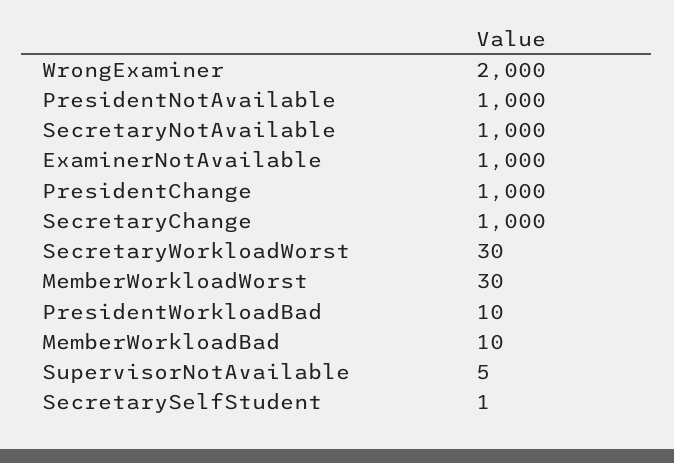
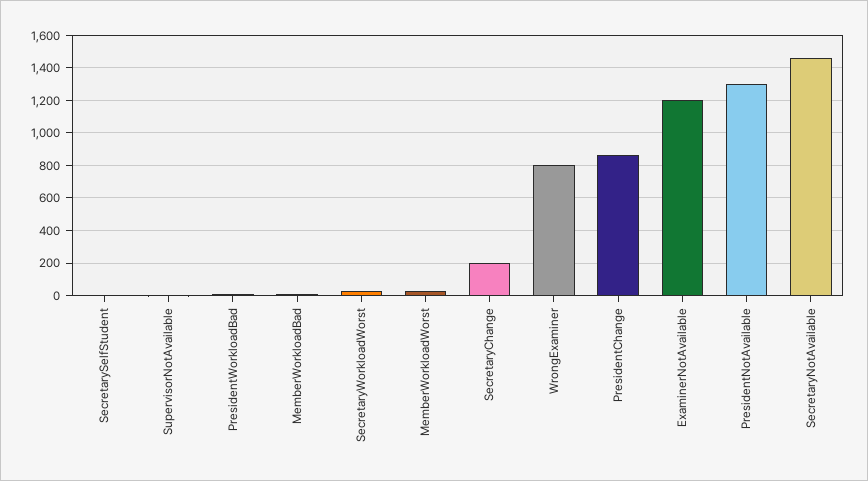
  {
-   "WrongExaminer": 2000,
+   "WrongExaminer": 800,
-   "PresidentNotAvailable": 1000,
+   "PresidentNotAvailable": 1300,
-   "SecretaryNotAvailable": 1000,
+   "SecretaryNotAvailable": 1450,
-   "ExaminerNotAvailable": 1000,
+   "ExaminerNotAvailable": 1200,
-   "PresidentChange": 1000,
+   "PresidentChange": 850,
-   "SecretaryChange": 1000,
+   "SecretaryChange": 200,
    "SecretaryWorkloadWorst": 30,
    "MemberWorkloadWorst": 30,
    "PresidentWorkloadBad": 10,
    "MemberWorkloadBad": 10,
    "SupervisorNotAvailable": 5,
    "SecretarySelfStudent": 1
  }

